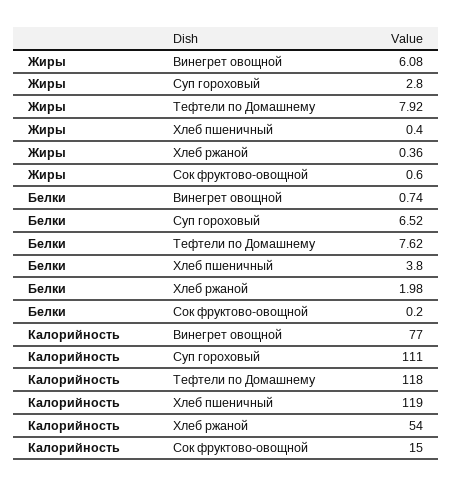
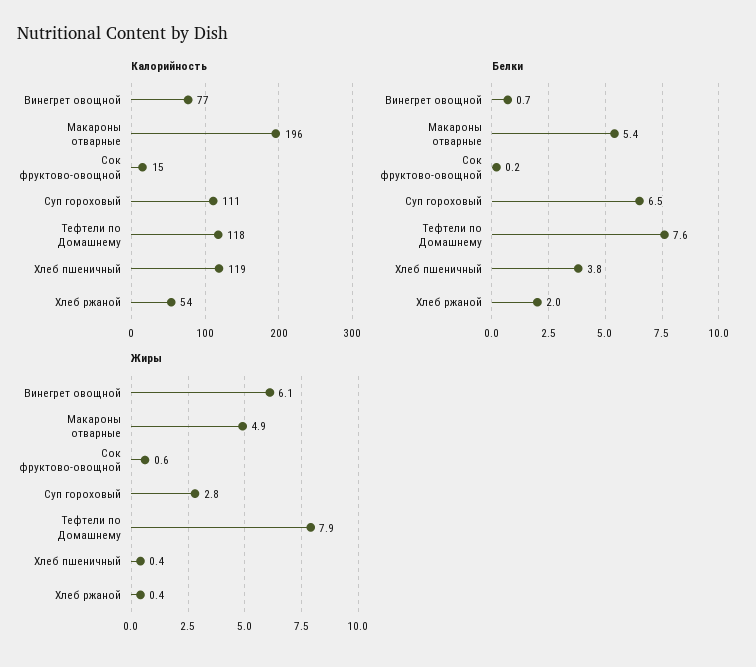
  {
    "Жиры": {
      "Винегрет овощной": 6.08,
      "Суп гороховый": 2.8,
      "Тефтели по Домашнему": 7.92,
      "Хлеб пшеничный": 0.4,
      "Хлеб ржаной": 0.36,
-     "Сок фруктово-овощной": 0.6
+     "Сок фруктово-овощной": 0.6,
+     "Макароны отварные": 4.9
    },
    "Белки": {
      "Винегрет овощной": 0.74,
      "Суп гороховый": 6.52,
      "Тефтели по Домашнему": 7.62,
      "Хлеб пшеничный": 3.8,
      "Хлеб ржаной": 1.98,
-     "Сок фруктово-овощной": 0.2
+     "Сок фруктово-овощной": 0.2,
+     "Макароны отварные": 5.4
    },
    "Калорийность": {
      "Винегрет овощной": 77,
      "Суп гороховый": 111,
      "Тефтели по Домашнему": 118,
      "Хлеб пшеничный": 119,
      "Хлеб ржаной": 54,
-     "Сок фруктово-овощной": 15
+     "Сок фруктово-овощной": 15,
+     "Макароны отварные": 196
    }
  }

